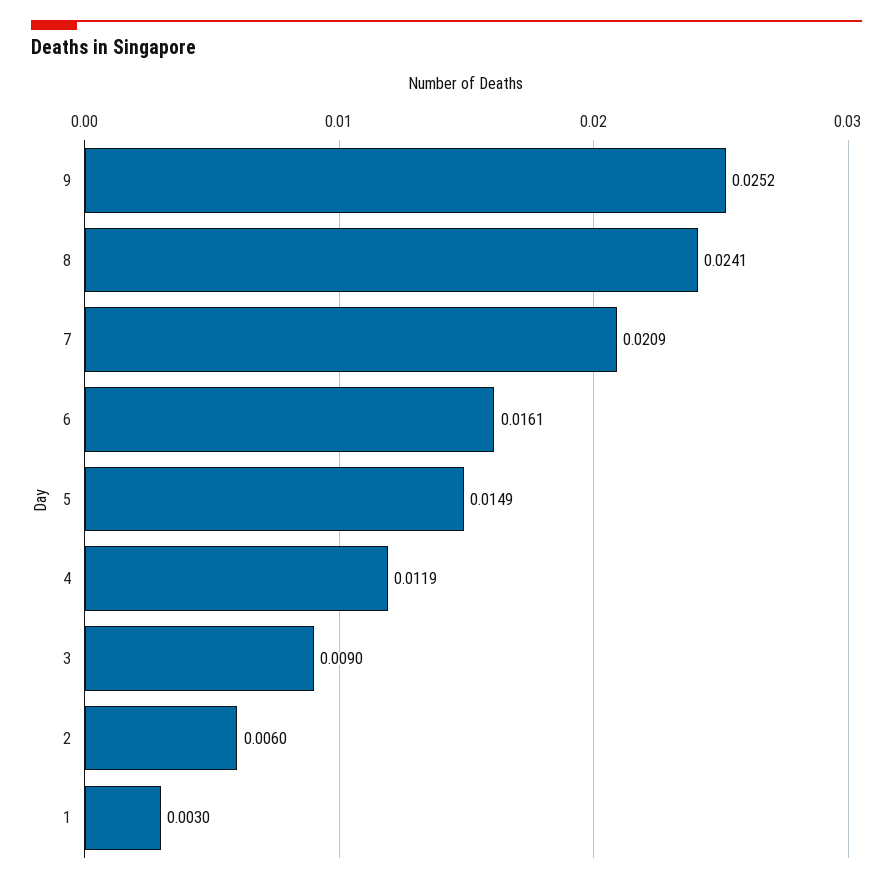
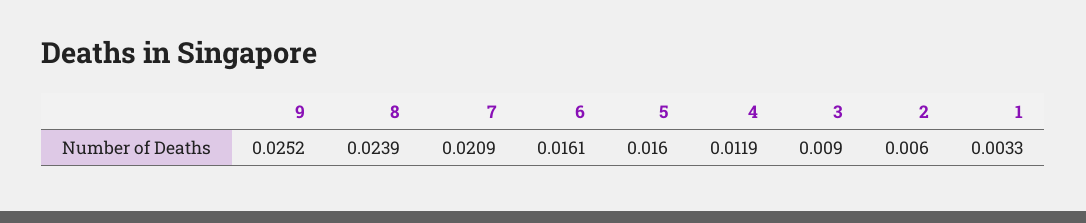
  {
    "9": 0.0252,
-   "8": 0.0241,
+   "8": 0.0239,
    "7": 0.0209,
    "6": 0.0161,
-   "5": 0.0149,
+   "5": 0.016,
    "4": 0.0119,
    "3": 0.009,
    "2": 0.006,
-   "1": 0.003
+   "1": 0.0033
  }

